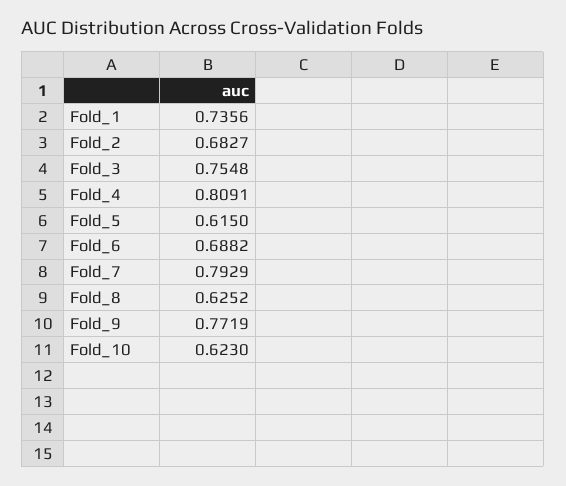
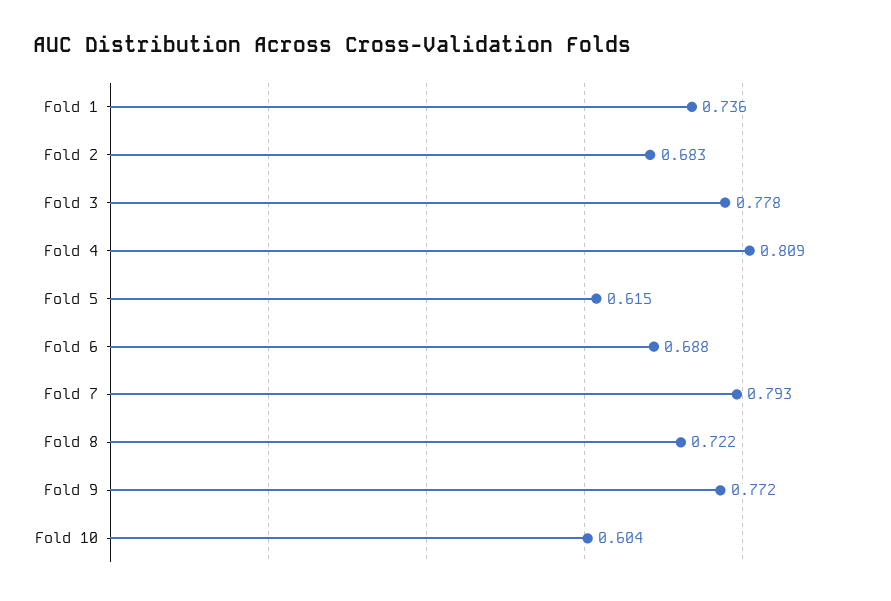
  {
    "Fold_1": 0.7356,
    "Fold_2": 0.6827,
-   "Fold_3": 0.7548,
+   "Fold_3": 0.778,
    "Fold_4": 0.8091,
    "Fold_5": 0.615,
    "Fold_6": 0.6882,
    "Fold_7": 0.7929,
-   "Fold_8": 0.6252,
+   "Fold_8": 0.722,
    "Fold_9": 0.7719,
-   "Fold_10": 0.623
+   "Fold_10": 0.604
  }

